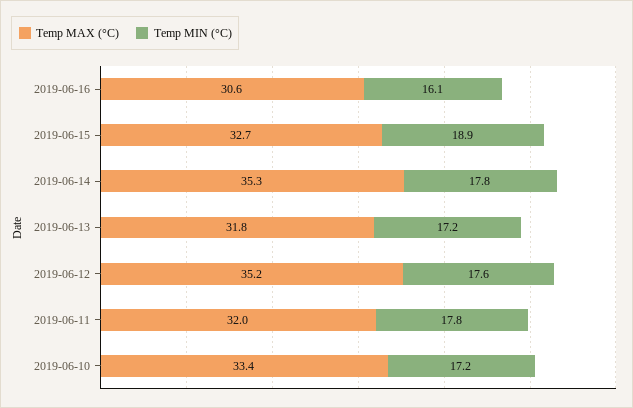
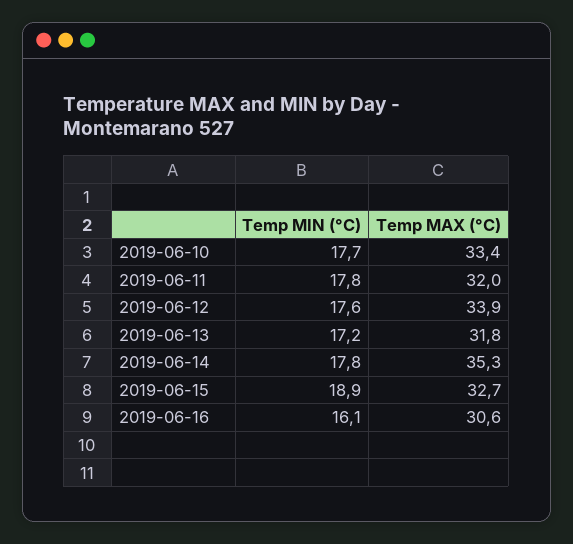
  {
    "Temp MAX (°C)": {
      "2019-06-16": 30.6,
      "2019-06-15": 32.7,
      "2019-06-14": 35.3,
      "2019-06-13": 31.8,
-     "2019-06-12": 35.2,
+     "2019-06-12": 33.9,
      "2019-06-11": 32,
      "2019-06-10": 33.4
    },
    "Temp MIN (°C)": {
      "2019-06-16": 16.1,
      "2019-06-15": 18.9,
      "2019-06-14": 17.8,
      "2019-06-13": 17.2,
      "2019-06-12": 17.6,
      "2019-06-11": 17.8,
-     "2019-06-10": 17.2
+     "2019-06-10": 17.7
    }
  }

